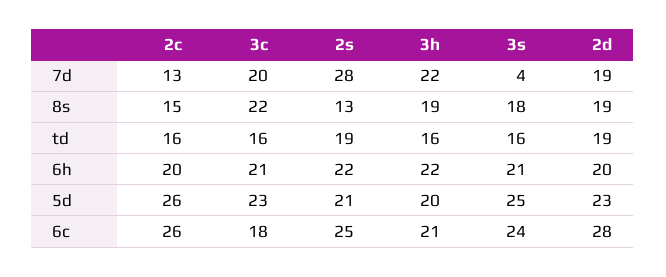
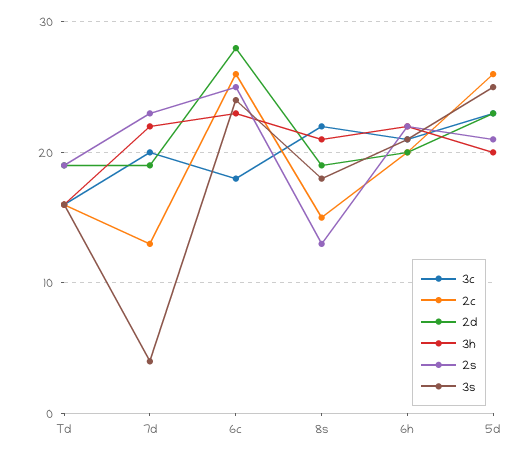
  {
    "2c": {
      "7d": 13,
      "8s": 15,
      "td": 16,
      "6h": 20,
      "5d": 26,
      "6c": 26
    },
    "3c": {
      "7d": 20,
      "8s": 22,
      "td": 16,
      "6h": 21,
      "5d": 23,
      "6c": 18
    },
    "2s": {
-     "7d": 28,
+     "7d": 23,
      "8s": 13,
      "td": 19,
      "6h": 22,
      "5d": 21,
      "6c": 25
    },
    "3h": {
      "7d": 22,
-     "8s": 19,
+     "8s": 21,
      "td": 16,
      "6h": 22,
      "5d": 20,
-     "6c": 21
+     "6c": 23
    },
    "3s": {
      "7d": 4,
      "8s": 18,
      "td": 16,
      "6h": 21,
      "5d": 25,
      "6c": 24
    },
    "2d": {
      "7d": 19,
      "8s": 19,
      "td": 19,
      "6h": 20,
      "5d": 23,
      "6c": 28
    }
  }

